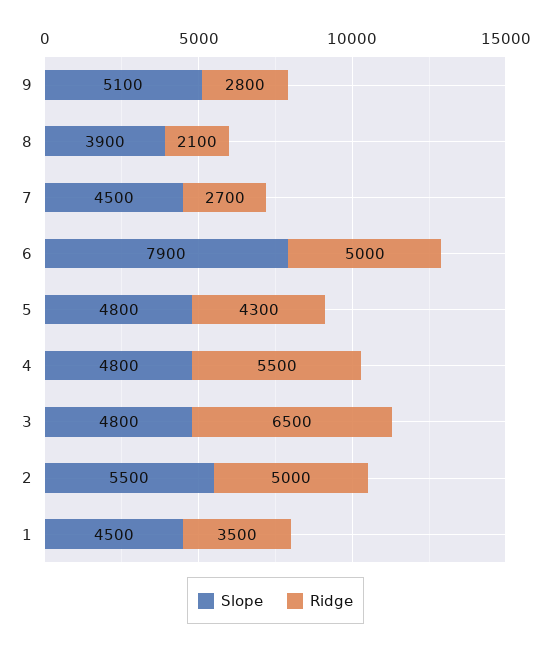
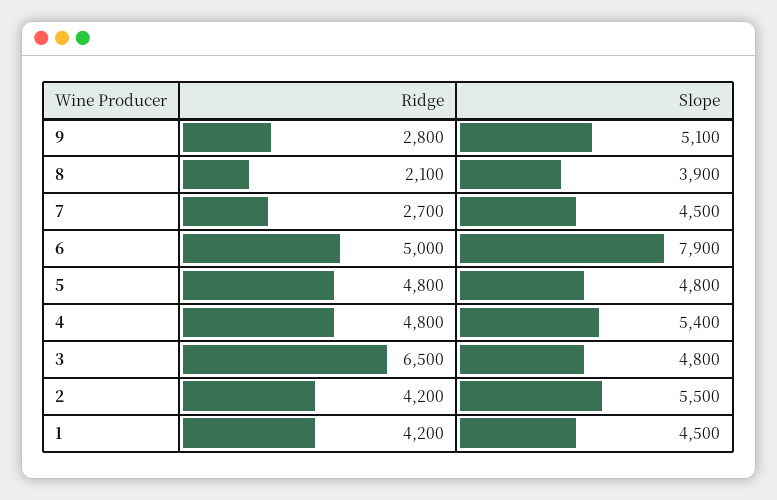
  {
    "Slope": {
      "9": 5100,
      "8": 3900,
      "7": 4500,
      "6": 7900,
      "5": 4800,
-     "4": 4800,
+     "4": 5400,
      "3": 4800,
      "2": 5500,
      "1": 4500
    },
    "Ridge": {
      "9": 2800,
      "8": 2100,
      "7": 2700,
      "6": 5000,
-     "5": 4300,
+     "5": 4800,
-     "4": 5500,
+     "4": 4800,
      "3": 6500,
-     "2": 5000,
+     "2": 4200,
-     "1": 3500
+     "1": 4200
    }
  }

